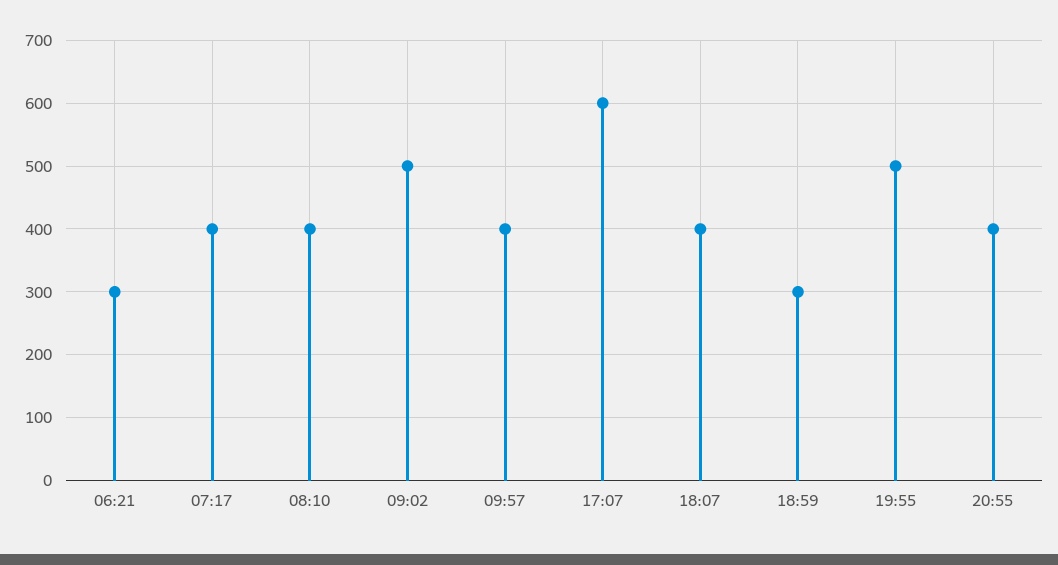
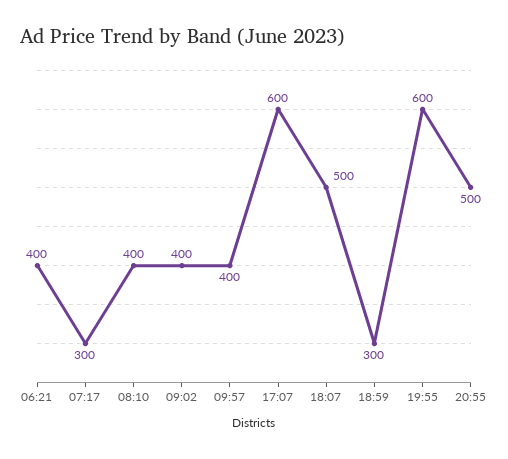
  {
-   "06:21": 300,
+   "06:21": 400,
-   "07:17": 400,
+   "07:17": 300,
    "08:10": 400,
-   "09:02": 500,
+   "09:02": 400,
    "09:57": 400,
    "17:07": 600,
-   "18:07": 400,
+   "18:07": 500,
    "18:59": 300,
-   "19:55": 500,
+   "19:55": 600,
-   "20:55": 400
+   "20:55": 500
  }

